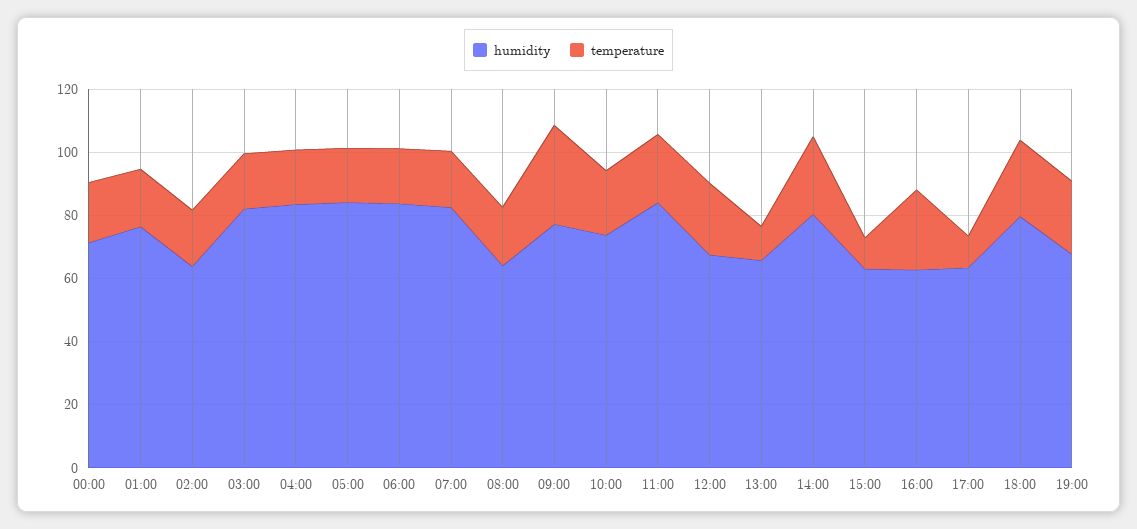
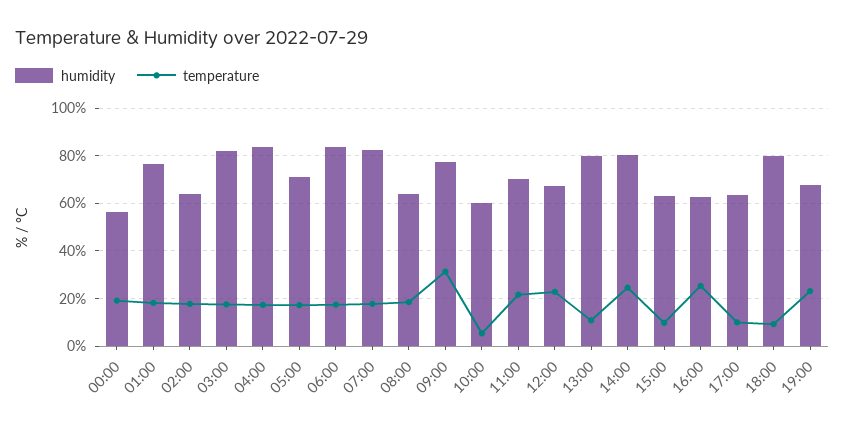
  {
    "humidity": {
-     "00:00": 70,
+     "00:00": 55,
      "01:00": 75,
      "02:00": 65,
      "03:00": 80,
      "04:00": 85,
-     "05:00": 85,
+     "05:00": 70,
      "06:00": 85,
      "07:00": 85,
      "08:00": 65,
      "09:00": 75,
-     "10:00": 75,
+     "10:00": 60,
-     "11:00": 85,
+     "11:00": 70,
      "12:00": 70,
-     "13:00": 65,
+     "13:00": 80,
      "14:00": 80,
      "15:00": 65,
      "16:00": 65,
      "17:00": 65,
      "18:00": 80,
      "19:00": 70
    },
    "temperature": {
      "00:00": 20,
      "01:00": 20,
      "02:00": 20,
      "03:00": 20,
      "04:00": 15,
      "05:00": 15,
      "06:00": 15,
      "07:00": 20,
      "08:00": 20,
      "09:00": 30,
-     "10:00": 20,
+     "10:00": 5,
      "11:00": 20,
      "12:00": 25,
      "13:00": 10,
      "14:00": 25,
      "15:00": 10,
      "16:00": 25,
      "17:00": 10,
-     "18:00": 25,
+     "18:00": 10,
      "19:00": 25
    }
  }

